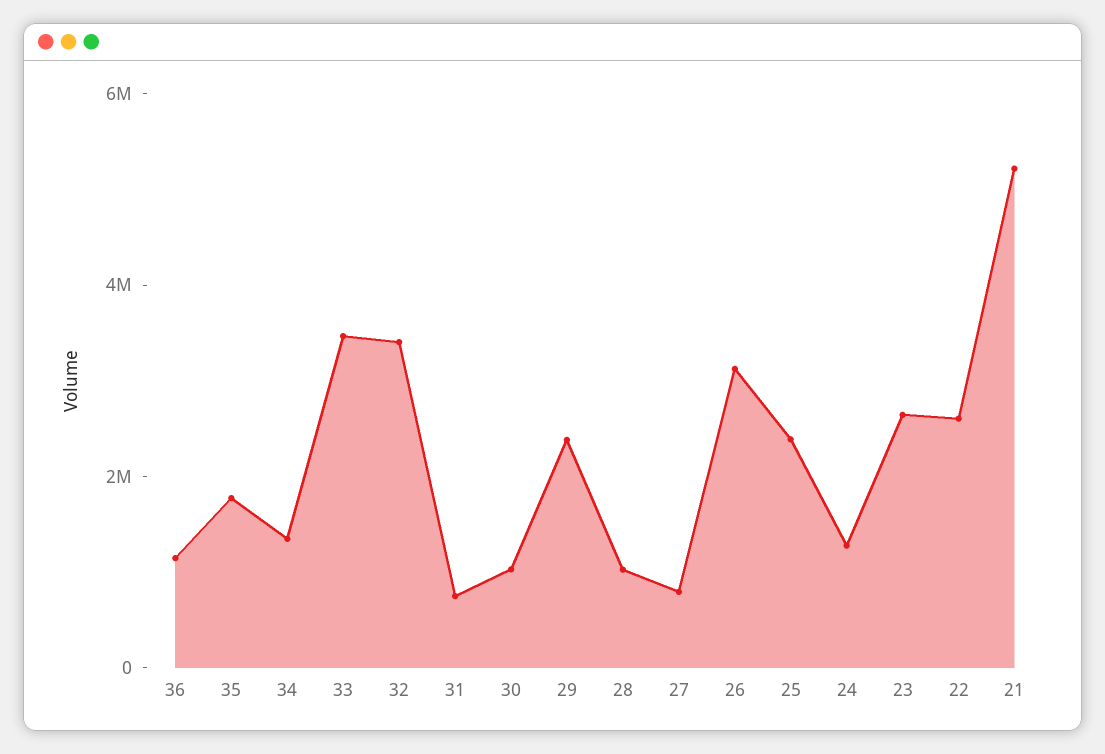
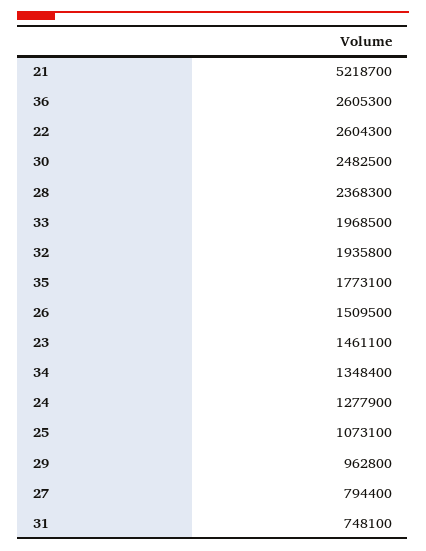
  {
-   "36": 1000000,
+   "36": 2605300,
    "35": 1773100,
    "34": 1348400,
-   "33": 3500000,
+   "33": 1968500,
-   "32": 3500000,
+   "32": 1935800,
    "31": 748100,
-   "30": 1000000,
+   "30": 2482500,
-   "29": 2500000,
+   "29": 962800,
-   "28": 1000000,
+   "28": 2368300,
    "27": 794400,
-   "26": 3000000,
+   "26": 1509500,
-   "25": 2500000,
+   "25": 1073100,
    "24": 1277900,
-   "23": 2500000,
+   "23": 1461100,
    "22": 2604300,
    "21": 5218700
  }

